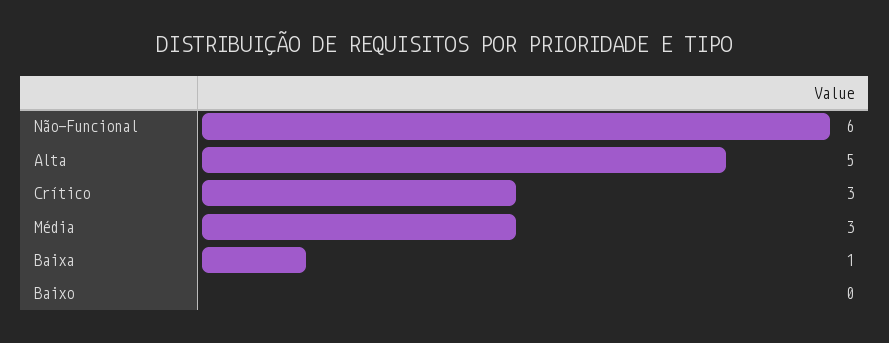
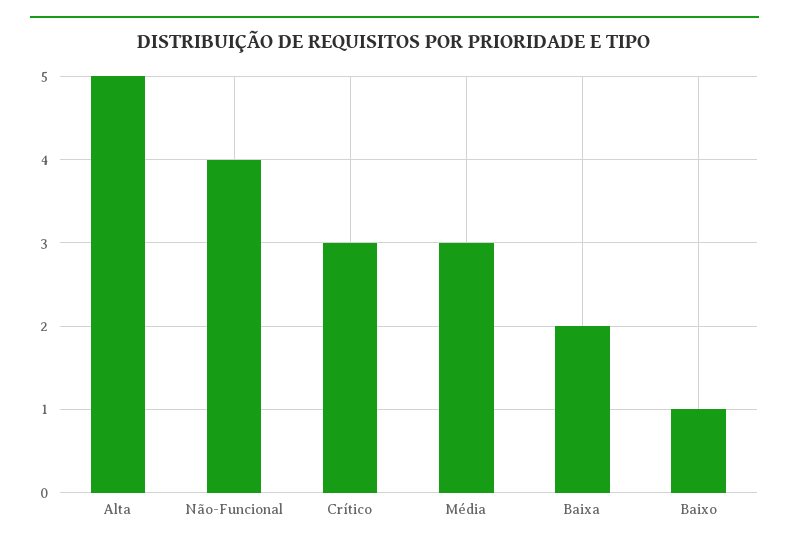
  {
-   "Não-Funcional": 6,
+   "Não-Funcional": 4,
    "Alta": 5,
    "Crítico": 3,
    "Média": 3,
-   "Baixa": 1,
+   "Baixa": 2,
-   "Baixo": 0
+   "Baixo": 1
  }

